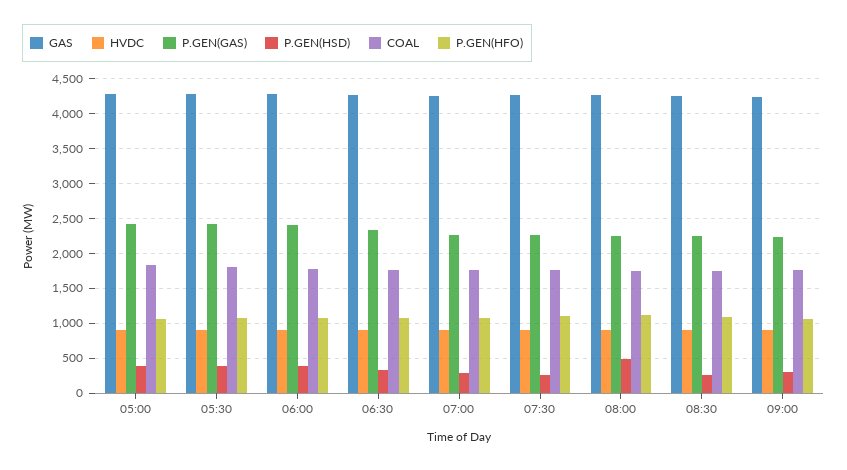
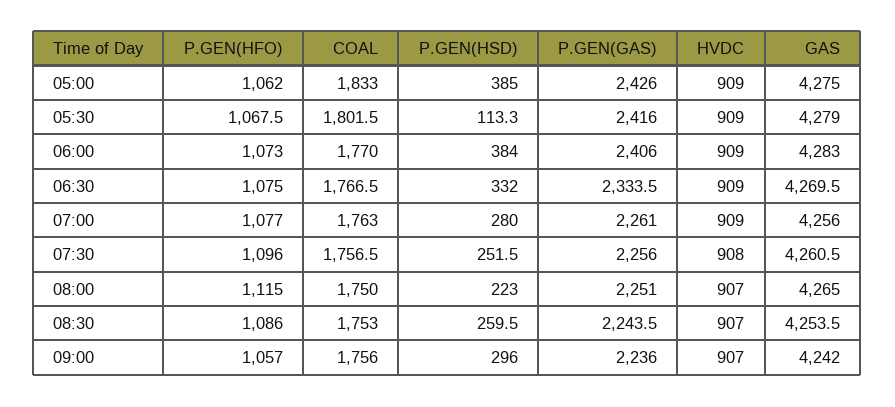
  {
    "GAS": {
      "05:00": 4275,
      "05:30": 4279,
      "06:00": 4283,
      "06:30": 4269.5,
      "07:00": 4256,
      "07:30": 4260.5,
      "08:00": 4265,
      "08:30": 4253.5,
      "09:00": 4242
    },
    "HVDC": {
      "05:00": 909,
      "05:30": 909,
      "06:00": 909,
      "06:30": 909,
      "07:00": 909,
      "07:30": 908,
      "08:00": 907,
      "08:30": 907,
      "09:00": 907
    },
    "P.GEN(GAS)": {
      "05:00": 2426,
      "05:30": 2416,
      "06:00": 2406,
      "06:30": 2333.5,
      "07:00": 2261,
      "07:30": 2256,
      "08:00": 2251,
      "08:30": 2243.5,
      "09:00": 2236
    },
    "P.GEN(HSD)": {
      "05:00": 385,
-     "05:30": 400,
+     "05:30": 113.3,
      "06:00": 384,
      "06:30": 332,
      "07:00": 280,
      "07:30": 251.5,
-     "08:00": 500,
+     "08:00": 223,
      "08:30": 259.5,
      "09:00": 296
    },
    "COAL": {
      "05:00": 1833,
      "05:30": 1801.5,
      "06:00": 1770,
      "06:30": 1766.5,
      "07:00": 1763,
      "07:30": 1756.5,
      "08:00": 1750,
      "08:30": 1753,
      "09:00": 1756
    },
    "P.GEN(HFO)": {
      "05:00": 1062,
      "05:30": 1067.5,
      "06:00": 1073,
      "06:30": 1075,
      "07:00": 1077,
      "07:30": 1096,
      "08:00": 1115,
      "08:30": 1086,
      "09:00": 1057
    }
  }

